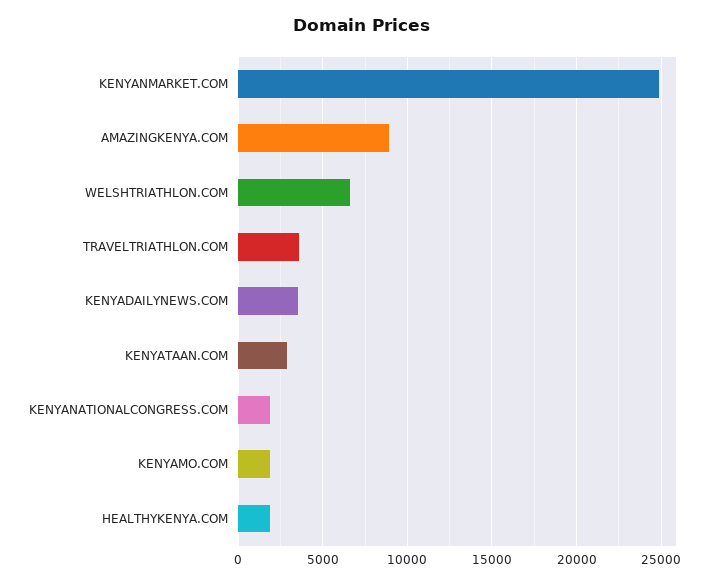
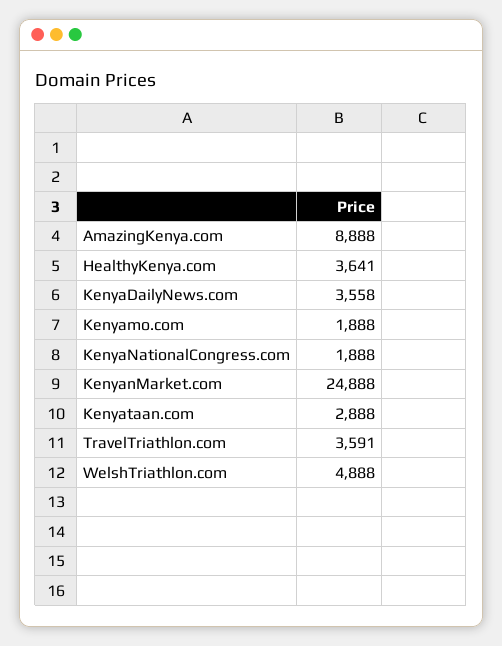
  {
    "KENYANMARKET.COM": 24888,
    "AMAZINGKENYA.COM": 8888,
-   "WELSHTRIATHLON.COM": 6500,
+   "WELSHTRIATHLON.COM": 4888,
    "TRAVELTRIATHLON.COM": 3591,
    "KENYADAILYNEWS.COM": 3558,
    "KENYATAAN.COM": 2888,
    "KENYANATIONALCONGRESS.COM": 1888,
    "KENYAMO.COM": 1888,
-   "HEALTHYKENYA.COM": 2000
+   "HEALTHYKENYA.COM": 3641
  }

